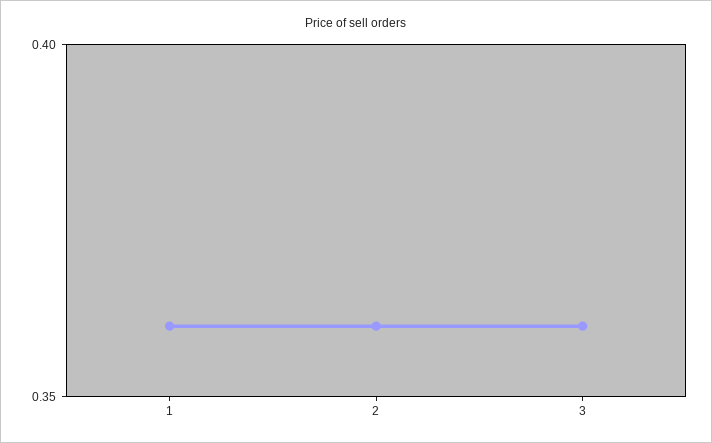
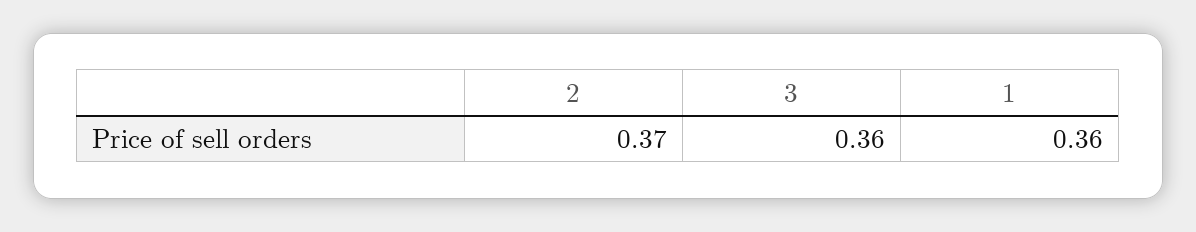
  {
    "1": 0.36,
-   "2": 0.36,
+   "2": 0.37,
    "3": 0.36
  }

